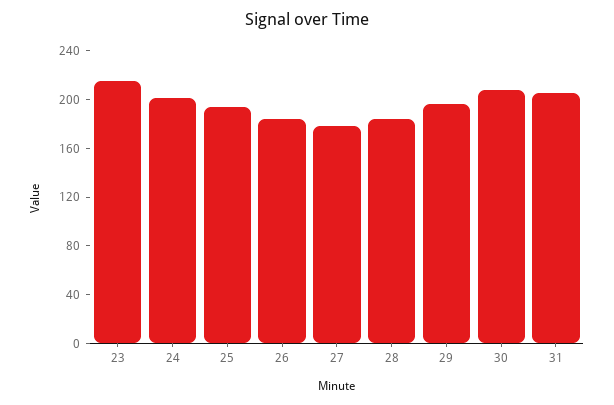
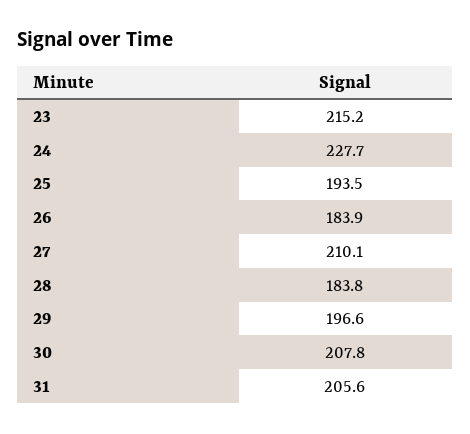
  {
    "23": 215.2,
-   "24": 200,
+   "24": 227.7,
    "25": 193.5,
    "26": 183.9,
-   "27": 180,
+   "27": 210.1,
    "28": 183.8,
    "29": 196.6,
    "30": 207.8,
    "31": 205.6
  }

